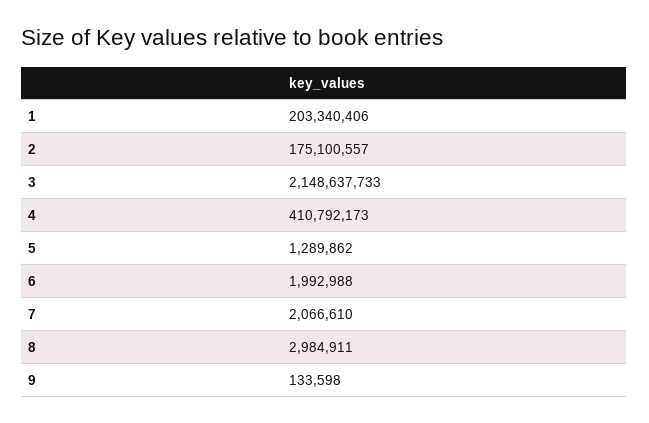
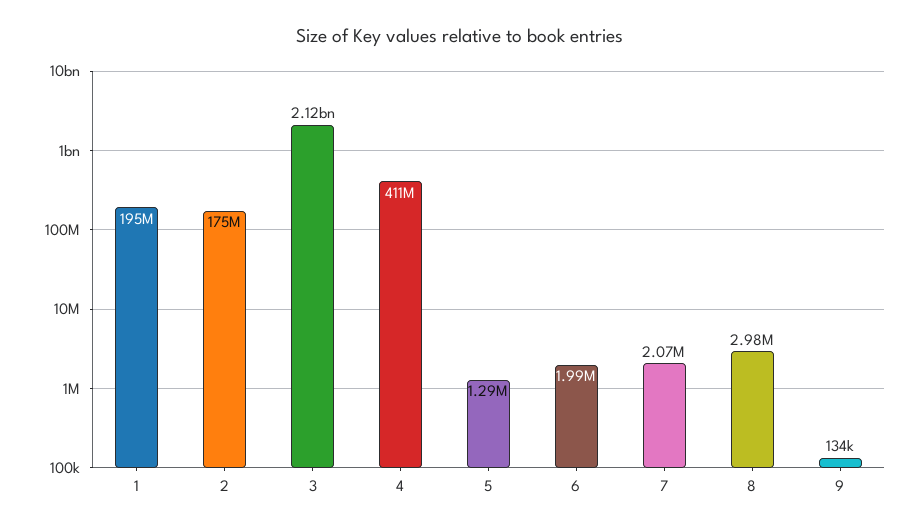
  {
-   "1": 203340406,
+   "1": 195000000,
    "2": 175100557,
-   "3": 2148637733,
+   "3": 2120000000,
    "4": 410792173,
    "5": 1289862,
    "6": 1992988,
    "7": 2066610,
    "8": 2984911,
    "9": 133598
  }

